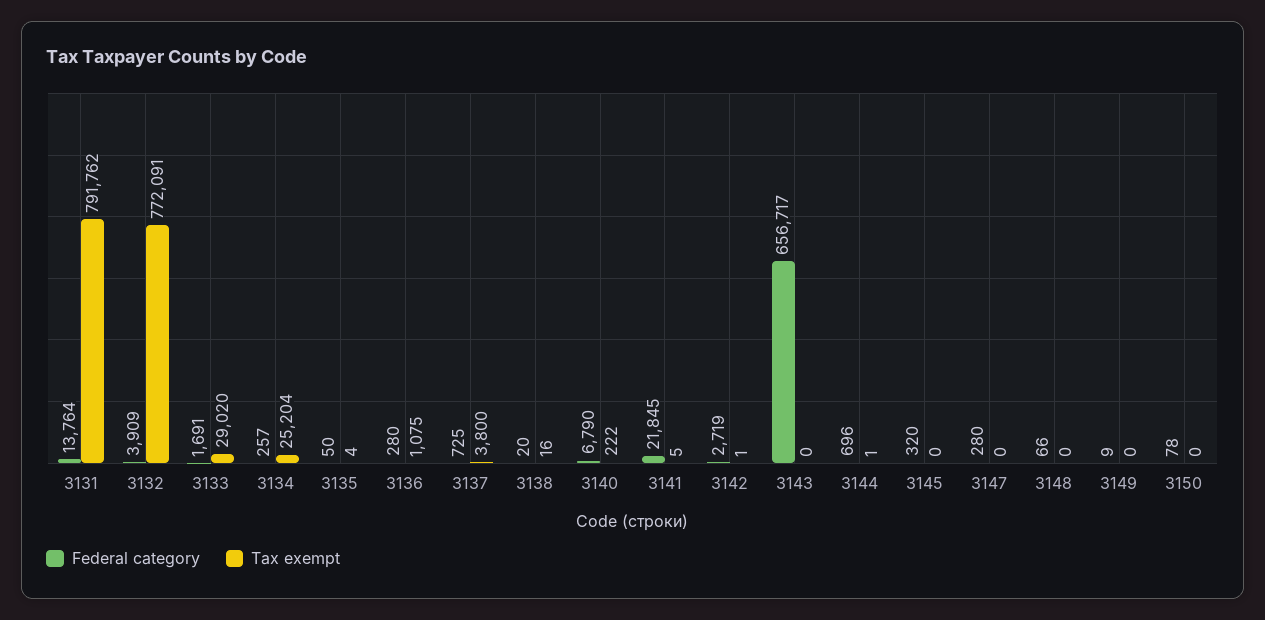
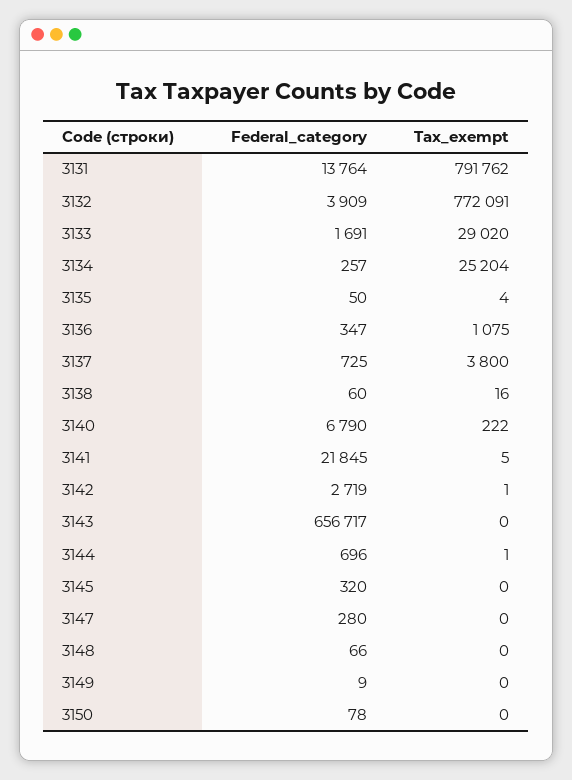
  {
    "Federal category": {
      "3131": 13764,
      "3132": 3909,
      "3133": 1691,
      "3134": 257,
      "3135": 50,
-     "3136": 280,
+     "3136": 347,
      "3137": 725,
-     "3138": 20,
+     "3138": 60,
      "3140": 6790,
      "3141": 21845,
      "3142": 2719,
      "3143": 656717,
      "3144": 696,
      "3145": 320,
      "3147": 280,
      "3148": 66,
      "3149": 9,
      "3150": 78
    },
    "Tax exempt": {
      "3131": 791762,
      "3132": 772091,
      "3133": 29020,
      "3134": 25204,
      "3135": 4,
      "3136": 1075,
      "3137": 3800,
      "3138": 16,
      "3140": 222,
      "3141": 5,
      "3142": 1,
      "3143": 0,
      "3144": 1,
      "3145": 0,
      "3147": 0,
      "3148": 0,
      "3149": 0,
      "3150": 0
    }
  }

